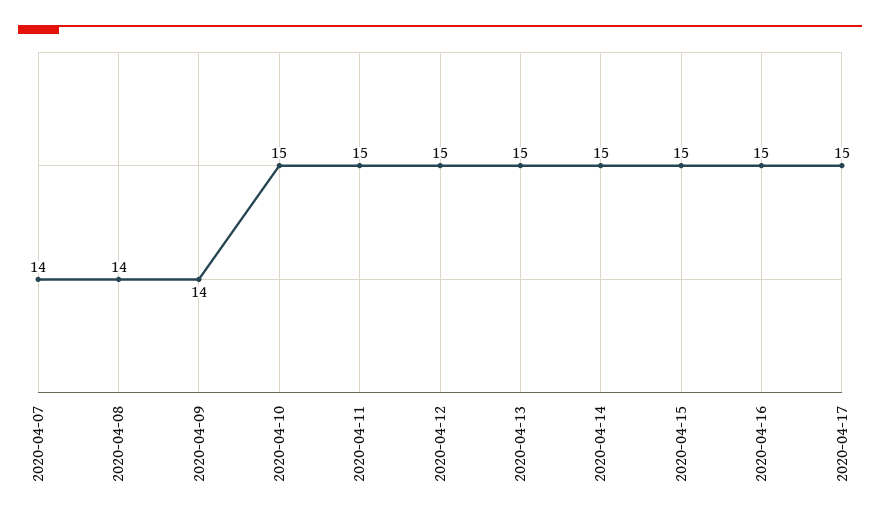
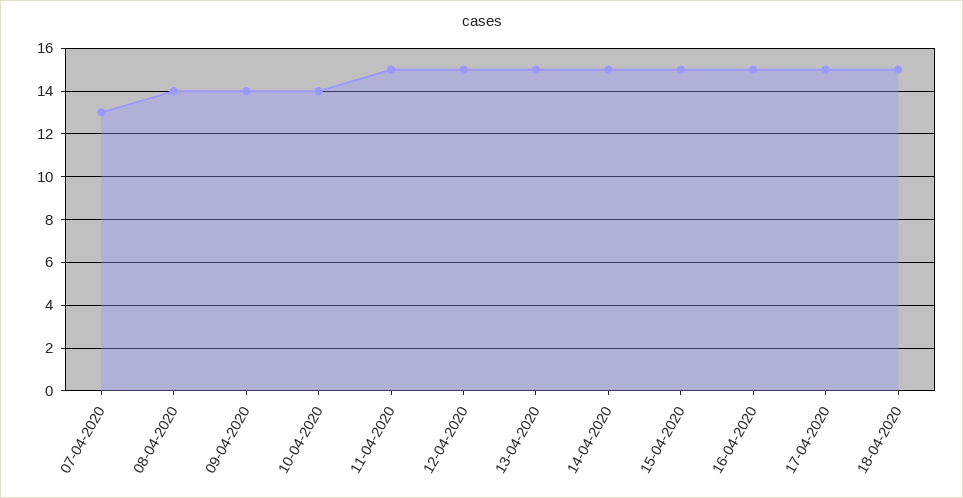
  {
-   "2020-04-07": 14,
+   "2020-04-07": 13,
    "2020-04-08": 14,
    "2020-04-09": 14,
-   "2020-04-10": 15,
+   "2020-04-10": 14,
    "2020-04-11": 15,
    "2020-04-12": 15,
    "2020-04-13": 15,
    "2020-04-14": 15,
    "2020-04-15": 15,
    "2020-04-16": 15,
-   "2020-04-17": 15
+   "2020-04-17": 15,
+   "18-04-2020": 15
  }

